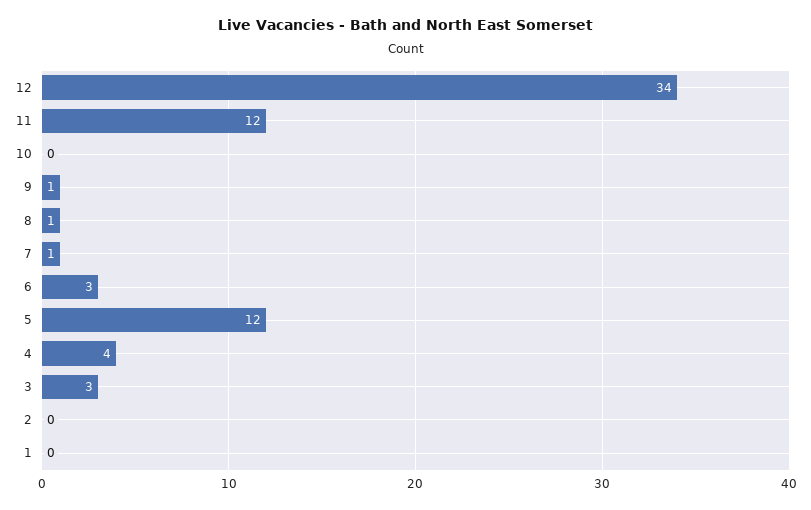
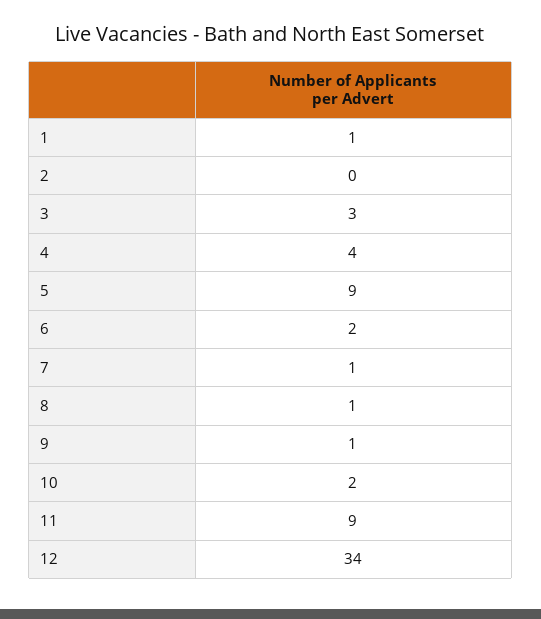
  {
    "12": 34,
-   "11": 12,
+   "11": 9,
-   "10": 0,
+   "10": 2,
    "9": 1,
    "8": 1,
    "7": 1,
-   "6": 3,
+   "6": 2,
-   "5": 12,
+   "5": 9,
    "4": 4,
    "3": 3,
    "2": 0,
-   "1": 0
+   "1": 1
  }

